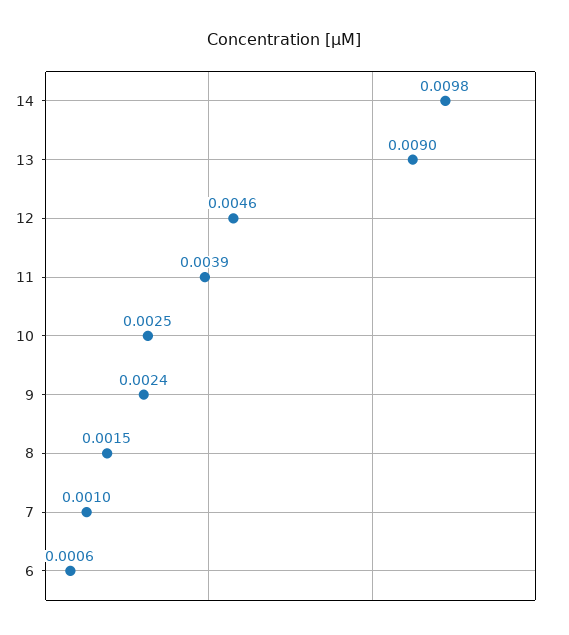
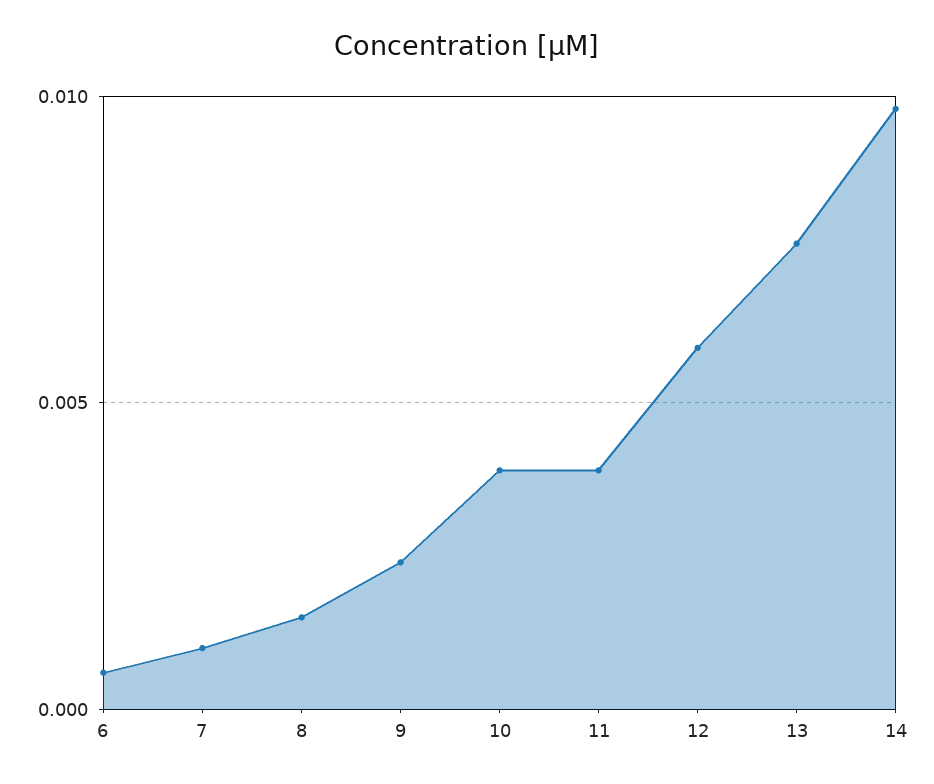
  {
    "14": 0.0098,
-   "13": 0.009,
+   "13": 0.0075,
-   "12": 0.0046,
+   "12": 0.006,
    "11": 0.0039,
-   "10": 0.0025,
+   "10": 0.004,
    "9": 0.0024,
    "8": 0.0015,
    "7": 0.001,
    "6": 0.0006
  }

